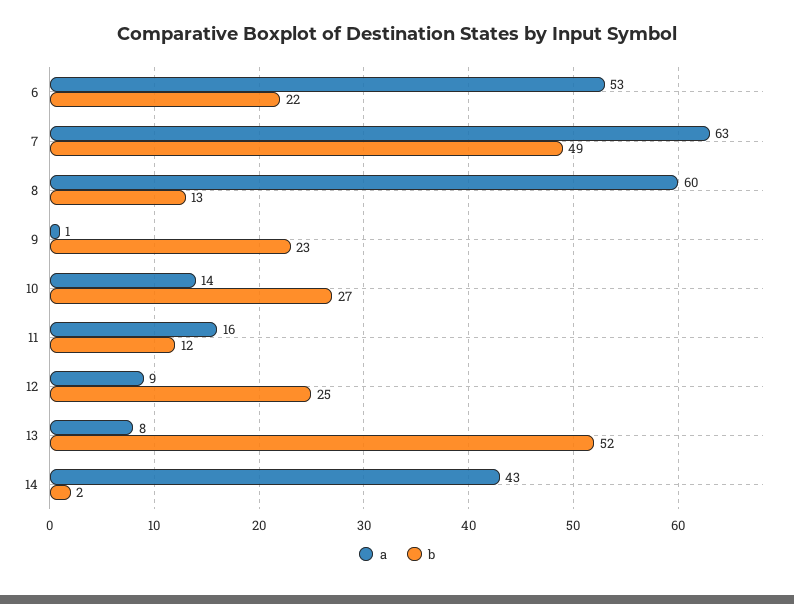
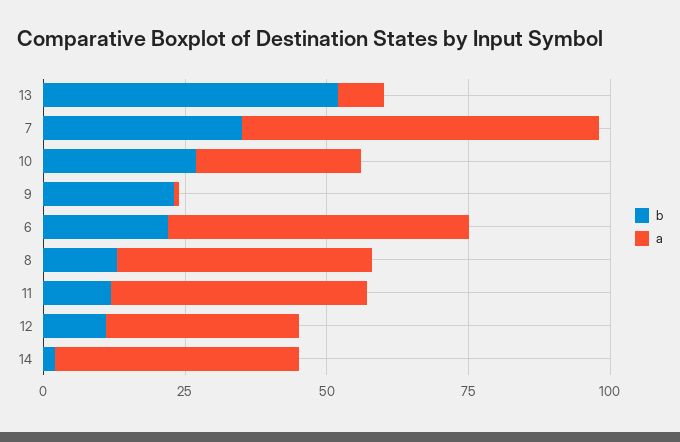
  {
    "a": {
      "6": 53,
      "7": 63,
-     "8": 60,
+     "8": 45,
      "9": 1,
-     "10": 14,
+     "10": 30,
-     "11": 16,
+     "11": 45,
-     "12": 9,
+     "12": 35,
      "13": 8,
      "14": 43
    },
    "b": {
      "6": 22,
-     "7": 49,
+     "7": 35,
      "8": 13,
      "9": 23,
      "10": 27,
      "11": 12,
-     "12": 25,
+     "12": 10,
      "13": 52,
      "14": 2
    }
  }

